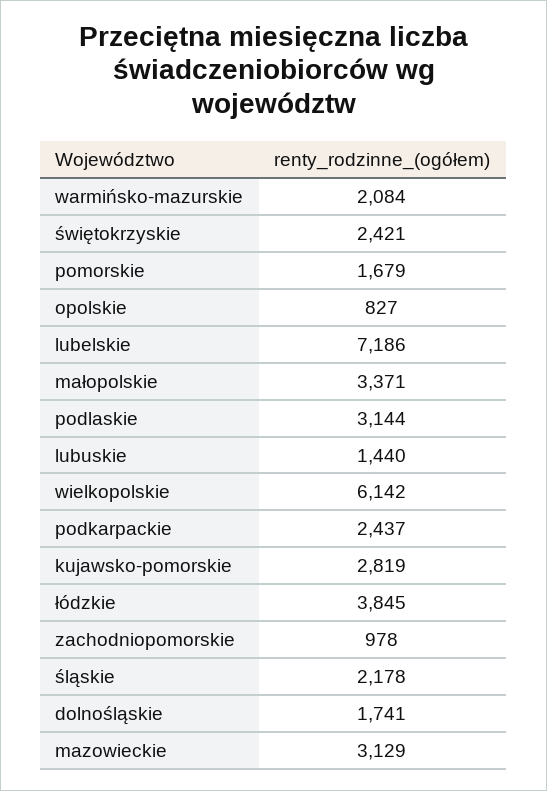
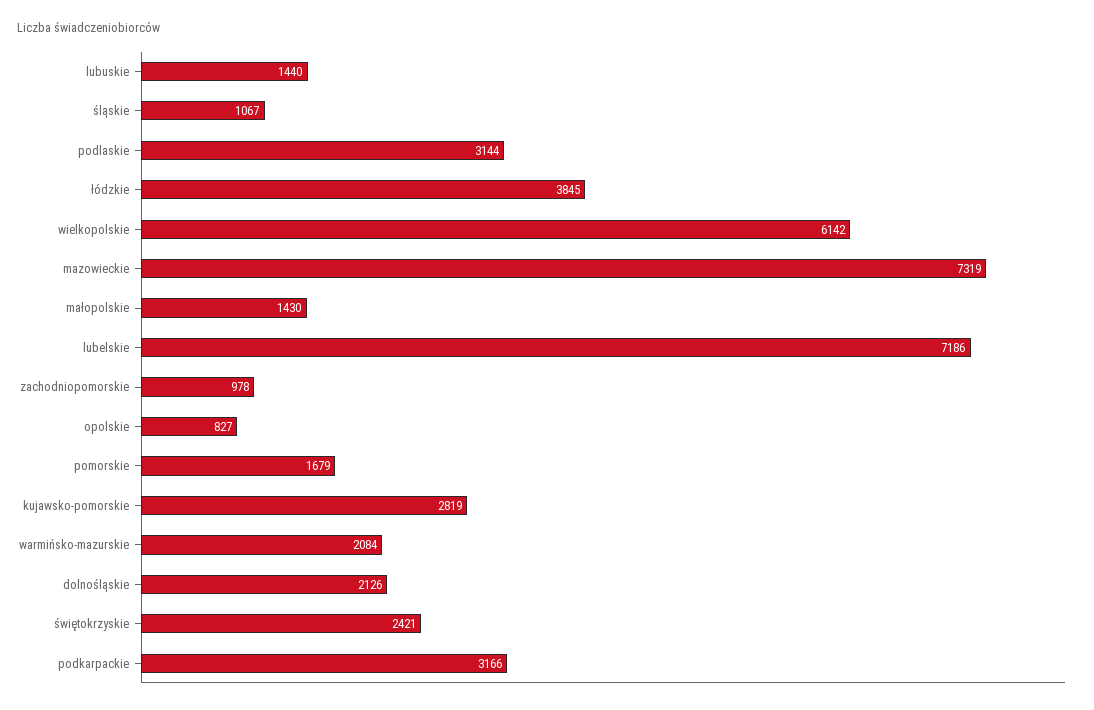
  {
    "warmińsko-mazurskie": 2084,
    "świętokrzyskie": 2421,
    "pomorskie": 1679,
    "opolskie": 827,
    "lubelskie": 7186,
-   "małopolskie": 3371,
+   "małopolskie": 1430,
    "podlaskie": 3144,
    "lubuskie": 1440,
    "wielkopolskie": 6142,
-   "podkarpackie": 2437,
+   "podkarpackie": 3166,
    "kujawsko-pomorskie": 2819,
    "łódzkie": 3845,
    "zachodniopomorskie": 978,
-   "śląskie": 2178,
+   "śląskie": 1067,
-   "dolnośląskie": 1741,
+   "dolnośląskie": 2126,
-   "mazowieckie": 3129
+   "mazowieckie": 7319
  }

